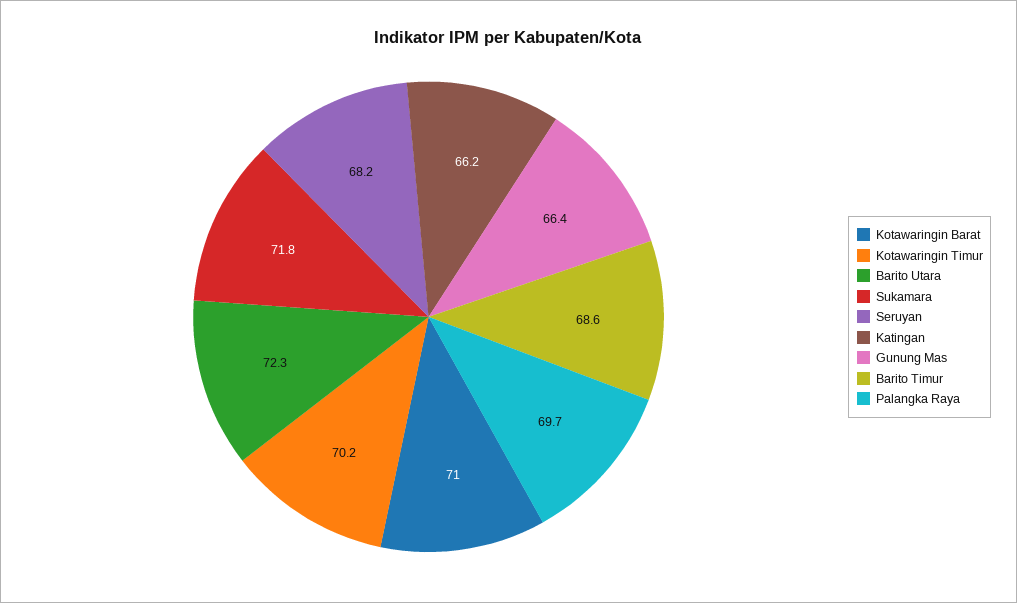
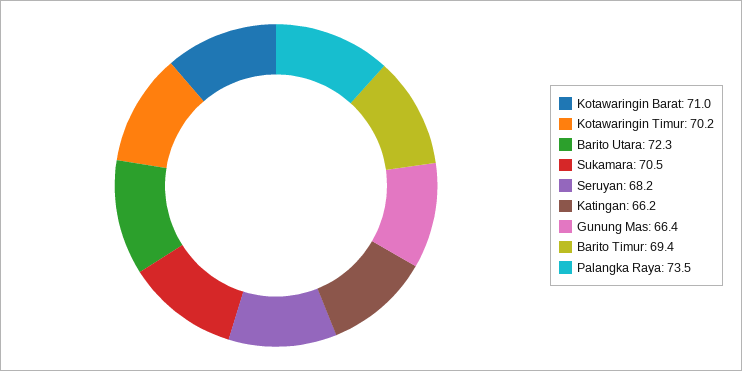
  {
    "Kotawaringin Barat": 71,
    "Kotawaringin Timur": 70.2,
    "Barito Utara": 72.3,
-   "Sukamara": 71.8,
+   "Sukamara": 70.5,
    "Seruyan": 68.2,
    "Katingan": 66.2,
    "Gunung Mas": 66.4,
-   "Barito Timur": 68.6,
+   "Barito Timur": 69.4,
-   "Palangka Raya": 69.7
+   "Palangka Raya": 73.5
  }

